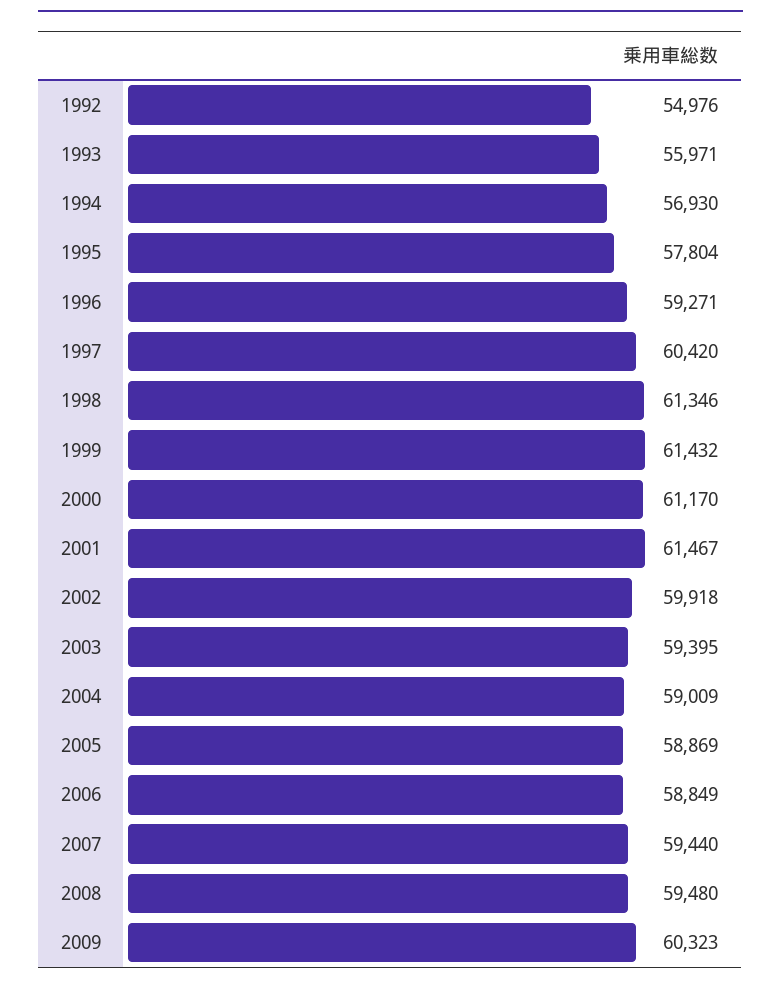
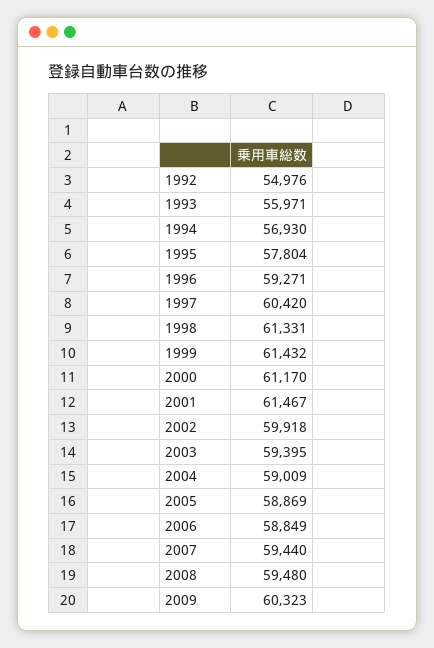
  {
    "1992": 54976,
    "1993": 55971,
    "1994": 56930,
    "1995": 57804,
    "1996": 59271,
    "1997": 60420,
-   "1998": 61346,
+   "1998": 61331,
    "1999": 61432,
    "2000": 61170,
    "2001": 61467,
    "2002": 59918,
    "2003": 59395,
    "2004": 59009,
    "2005": 58869,
    "2006": 58849,
    "2007": 59440,
    "2008": 59480,
    "2009": 60323
  }

